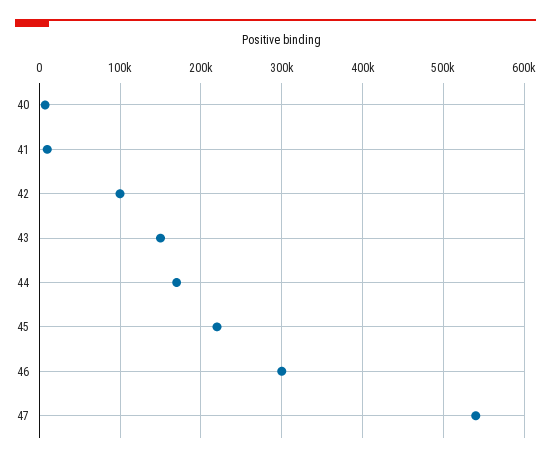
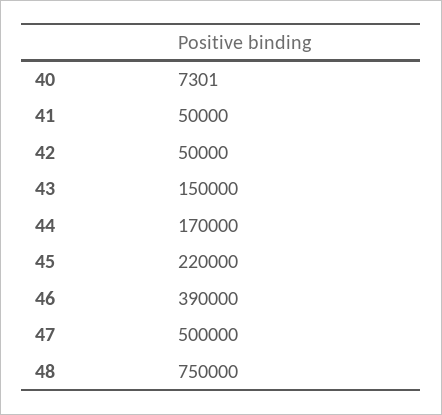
  {
    "40": 7301,
-   "41": 10000,
+   "41": 50000,
-   "42": 100000,
+   "42": 50000,
    "43": 150000,
    "44": 170000,
    "45": 220000,
-   "46": 300000,
+   "46": 390000,
-   "47": 540000
+   "47": 500000,
+   "48": 750000
  }

